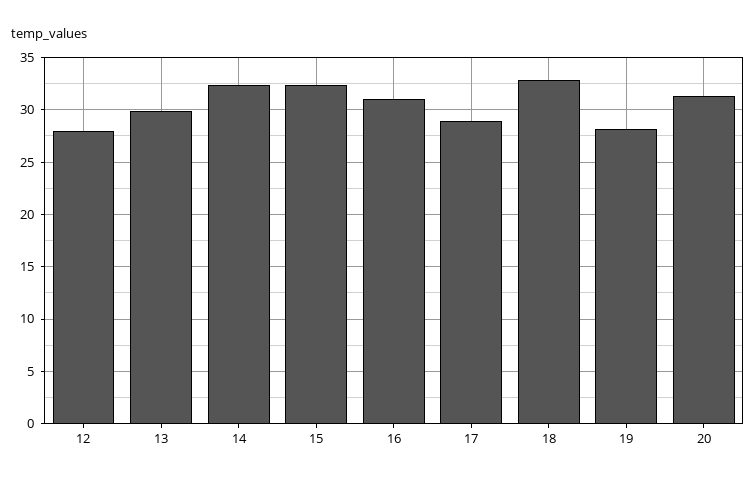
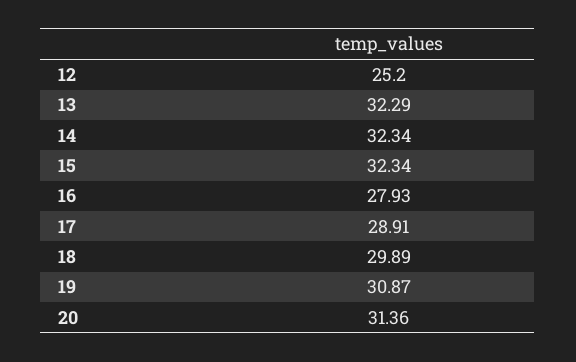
  {
-   "12": 28,
+   "12": 25.2,
-   "13": 30,
+   "13": 32.29,
    "14": 32.34,
    "15": 32.34,
-   "16": 31,
+   "16": 27.93,
    "17": 28.91,
-   "18": 33,
+   "18": 29.89,
-   "19": 28,
+   "19": 30.87,
    "20": 31.36
  }

